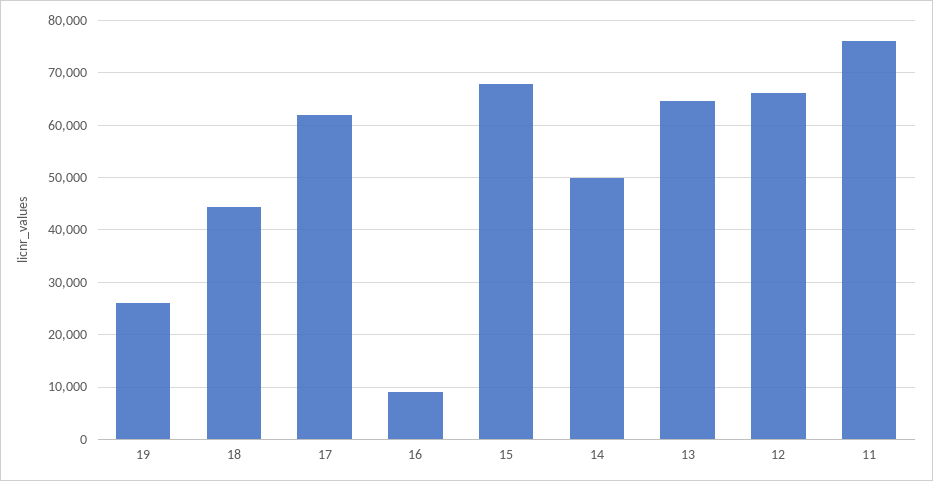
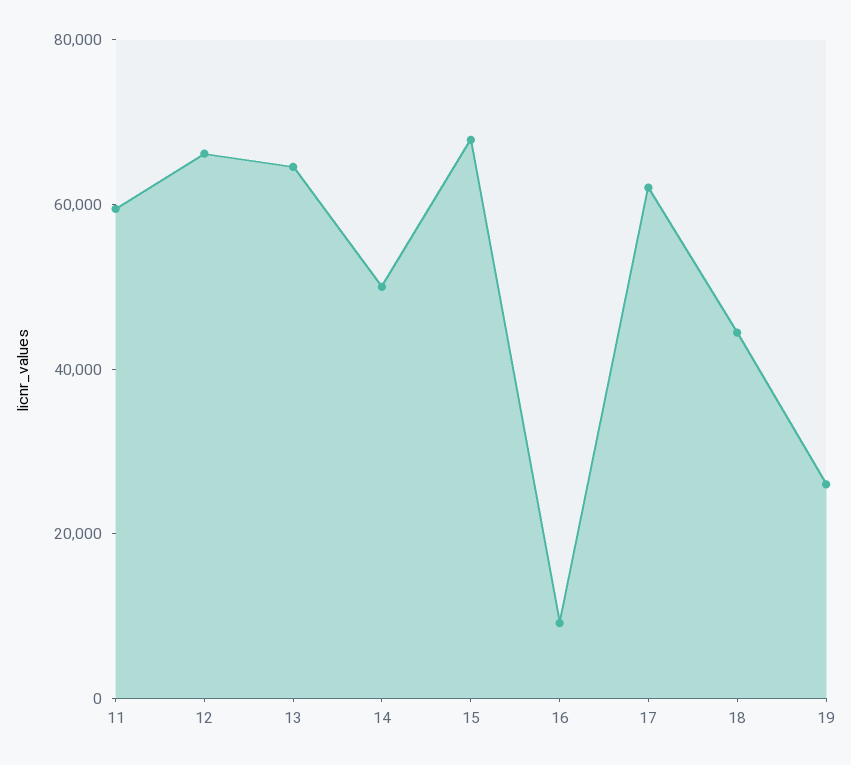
  {
    "19": 26000,
    "18": 44000,
    "17": 62000,
    "16": 10000,
    "15": 68000,
    "14": 50000,
    "13": 64000,
    "12": 66000,
-   "11": 76000
+   "11": 60000
  }

